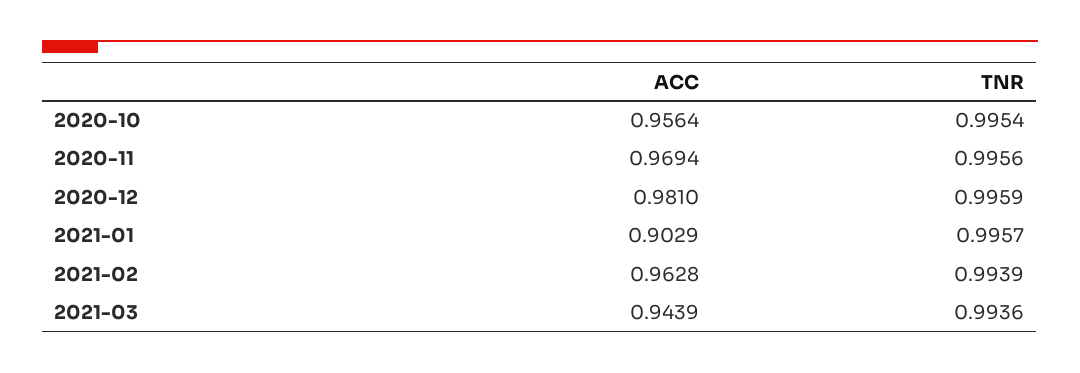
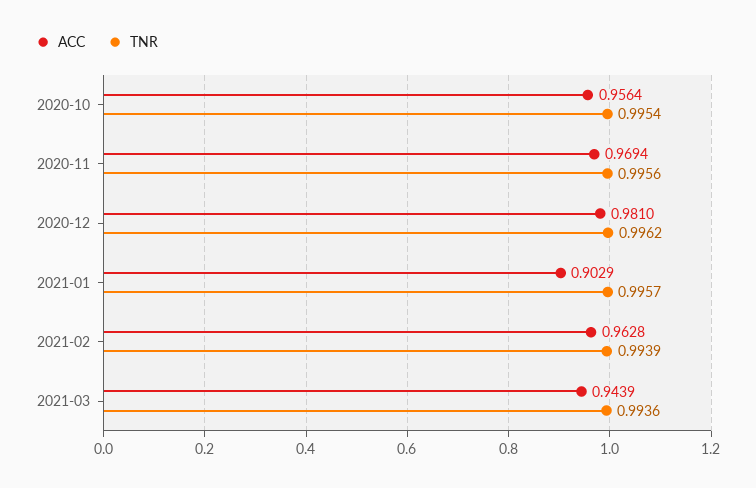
  {
    "ACC": {
      "2020-10": 0.9564,
      "2020-11": 0.9694,
      "2020-12": 0.981,
      "2021-01": 0.9029,
      "2021-02": 0.9628,
      "2021-03": 0.9439
    },
    "TNR": {
      "2020-10": 0.9954,
      "2020-11": 0.9956,
-     "2020-12": 0.9959,
+     "2020-12": 0.9962,
      "2021-01": 0.9957,
      "2021-02": 0.9939,
      "2021-03": 0.9936
    }
  }

